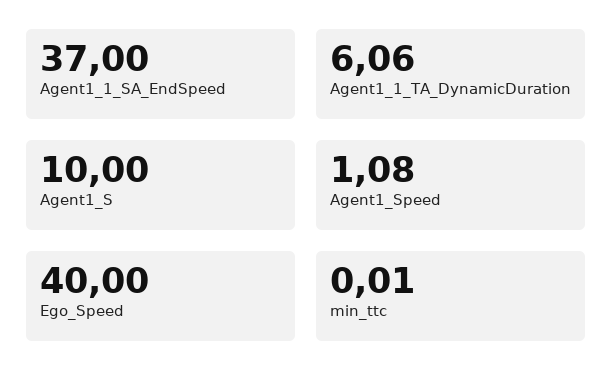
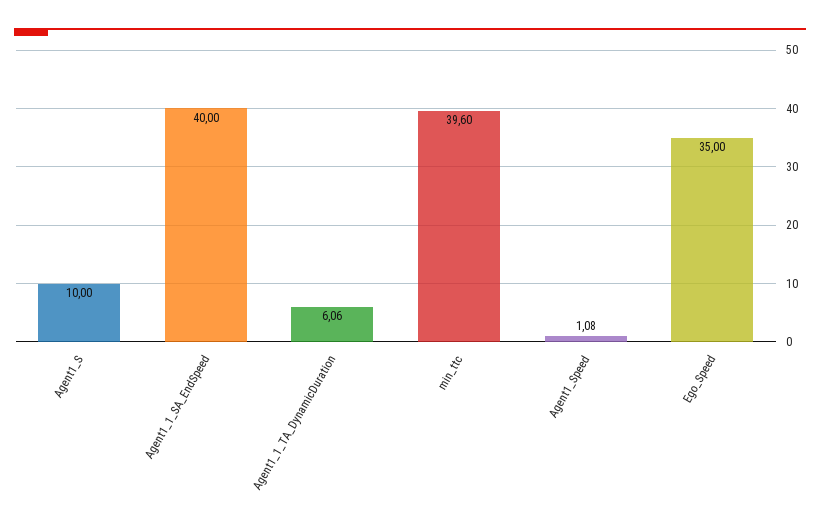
  {
-   "Agent1_1_SA_EndSpeed": 37,
+   "Agent1_1_SA_EndSpeed": 40,
    "Agent1_1_TA_DynamicDuration": 6.06,
    "Agent1_S": 10,
    "Agent1_Speed": 1.08,
-   "Ego_Speed": 40,
+   "Ego_Speed": 35,
-   "min_ttc": 0.01
+   "min_ttc": 39.6
  }

